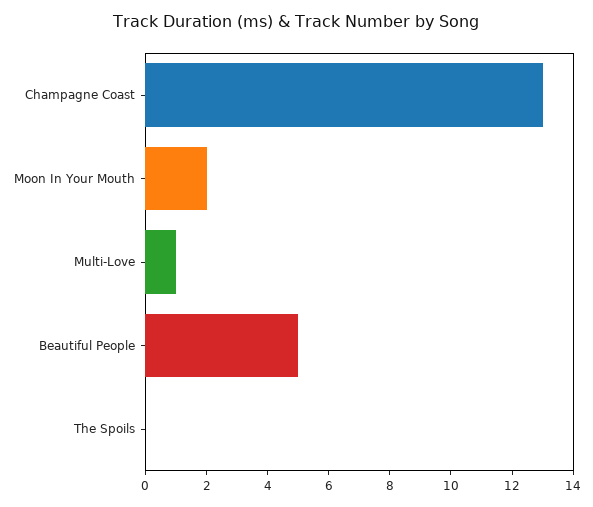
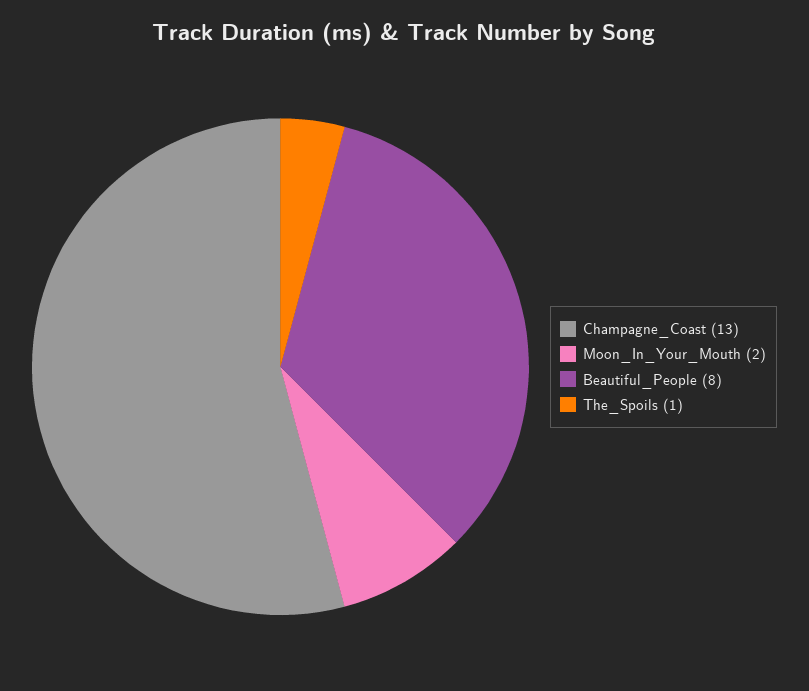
  {
    "Champagne Coast": 13,
    "Moon In Your Mouth": 2,
-   "Multi-Love": 1,
-   "Beautiful People": 5,
+   "Beautiful People": 8,
-   "The Spoils": 0
+   "The Spoils": 1
  }

